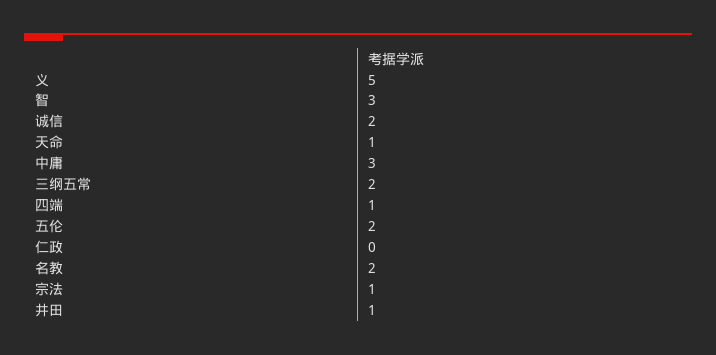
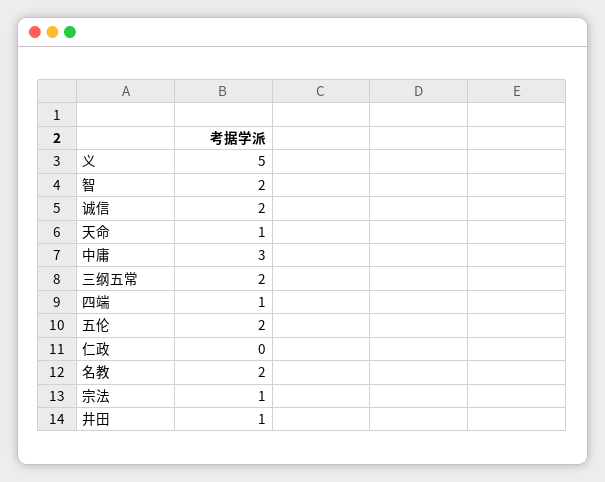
  {
    "义": 5,
-   "智": 3,
+   "智": 2,
    "诚信": 2,
    "天命": 1,
    "中庸": 3,
    "三纲五常": 2,
    "四端": 1,
    "五伦": 2,
    "仁政": 0,
    "名教": 2,
    "宗法": 1,
    "井田": 1
  }

